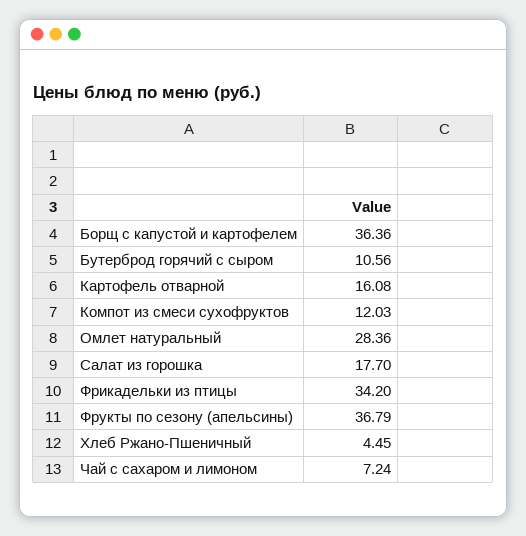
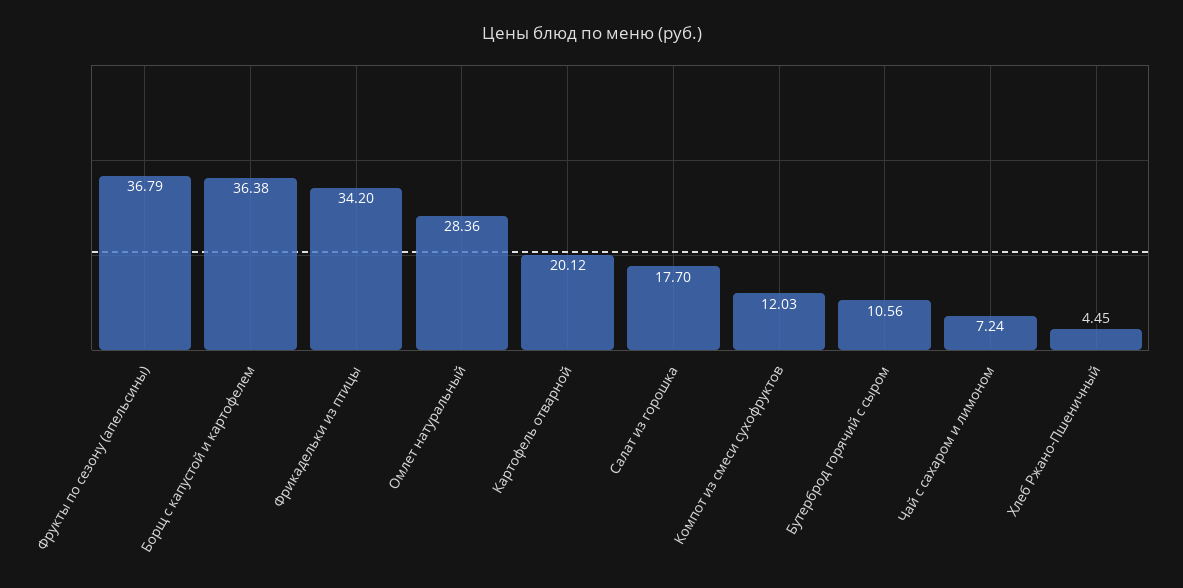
  {
-   "Борщ с капустой и картофелем": 36.36,
+   "Борщ с капустой и картофелем": 36.38,
    "Бутерброд горячий с сыром": 10.56,
-   "Картофель отварной": 16.08,
+   "Картофель отварной": 20.12,
    "Компот из смеси сухофруктов": 12.03,
    "Омлет натуральный": 28.36,
    "Салат из горошка": 17.7,
    "Фрикадельки из птицы": 34.2,
    "Фрукты по сезону (апельсины)": 36.79,
    "Хлеб Ржано-Пшеничный": 4.45,
    "Чай с сахаром и лимоном": 7.24
  }

